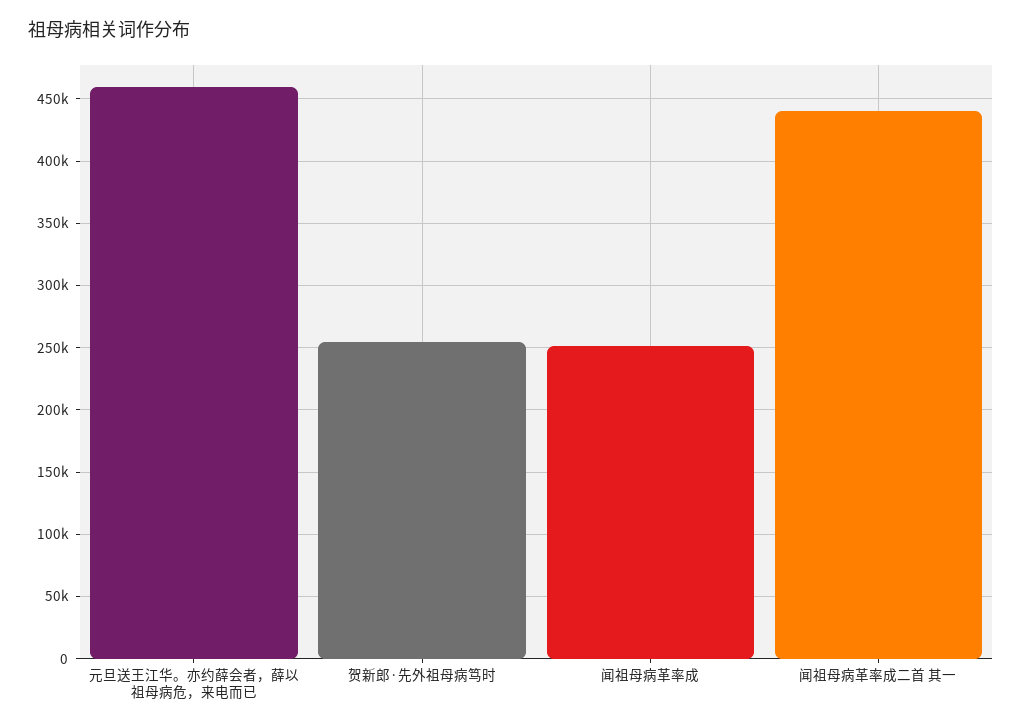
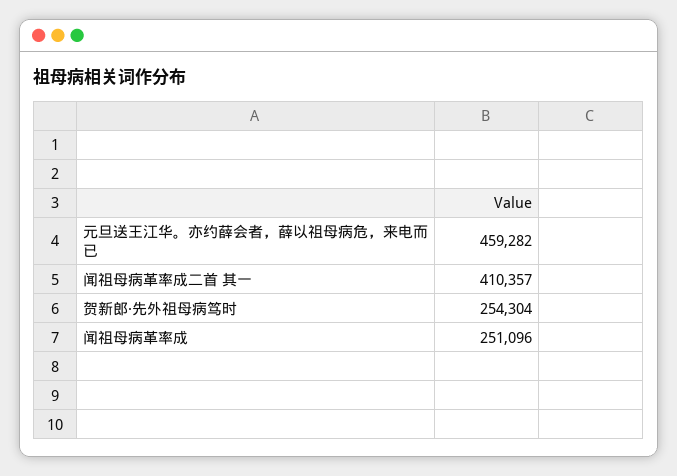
  {
    "元旦送王江华。亦约薛会者，薛以祖母病危，来电而已": 459282,
    "贺新郎·先外祖母病笃时": 254304,
    "闻祖母病革率成": 251096,
-   "闻祖母病革率成二首 其一": 440000
+   "闻祖母病革率成二首 其一": 410357
  }

